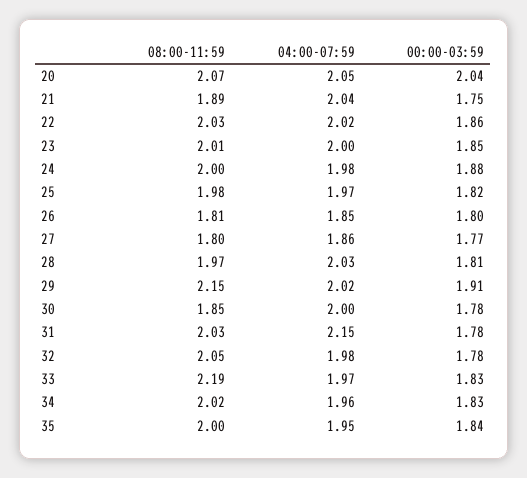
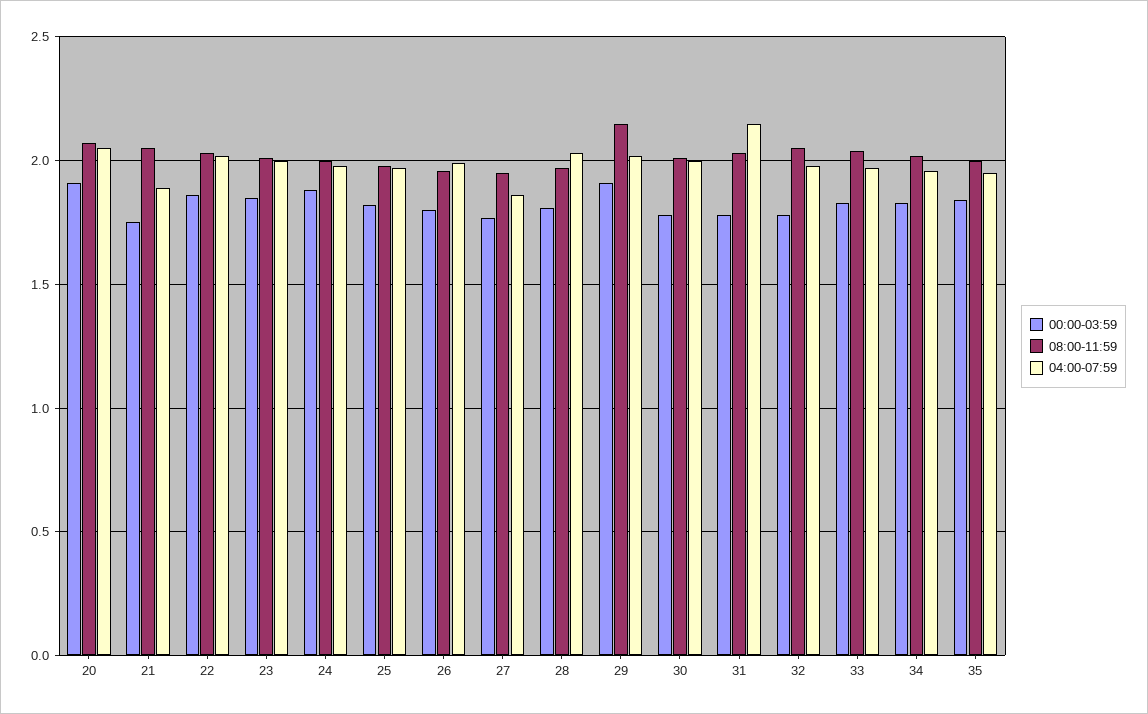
  {
    "08:00-11:59": {
      "20": 2.07,
-     "21": 1.89,
+     "21": 2.05,
      "22": 2.03,
      "23": 2.01,
      "24": 2,
      "25": 1.98,
-     "26": 1.81,
+     "26": 1.95,
-     "27": 1.8,
+     "27": 1.95,
      "28": 1.97,
      "29": 2.15,
-     "30": 1.85,
+     "30": 2,
      "31": 2.03,
      "32": 2.05,
-     "33": 2.19,
+     "33": 2.05,
      "34": 2.02,
      "35": 2
    },
    "04:00-07:59": {
      "20": 2.05,
-     "21": 2.04,
+     "21": 1.9,
      "22": 2.02,
      "23": 2,
      "24": 1.98,
      "25": 1.97,
-     "26": 1.85,
+     "26": 2,
      "27": 1.86,
      "28": 2.03,
      "29": 2.02,
      "30": 2,
      "31": 2.15,
      "32": 1.98,
      "33": 1.97,
      "34": 1.96,
      "35": 1.95
    },
    "00:00-03:59": {
-     "20": 2.04,
+     "20": 1.9,
      "21": 1.75,
      "22": 1.86,
      "23": 1.85,
      "24": 1.88,
      "25": 1.82,
      "26": 1.8,
      "27": 1.77,
      "28": 1.81,
      "29": 1.91,
      "30": 1.78,
      "31": 1.78,
      "32": 1.78,
      "33": 1.83,
      "34": 1.83,
      "35": 1.84
    }
  }

